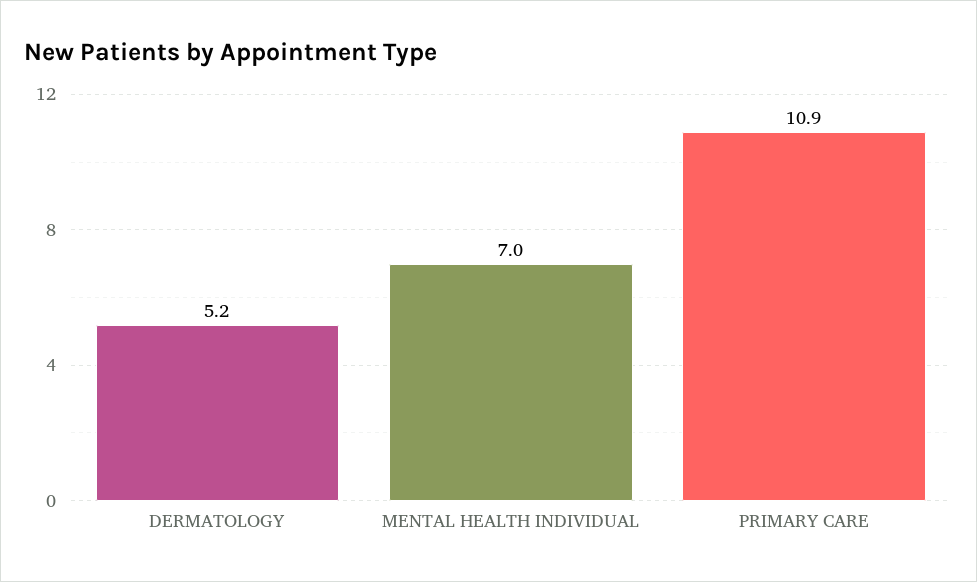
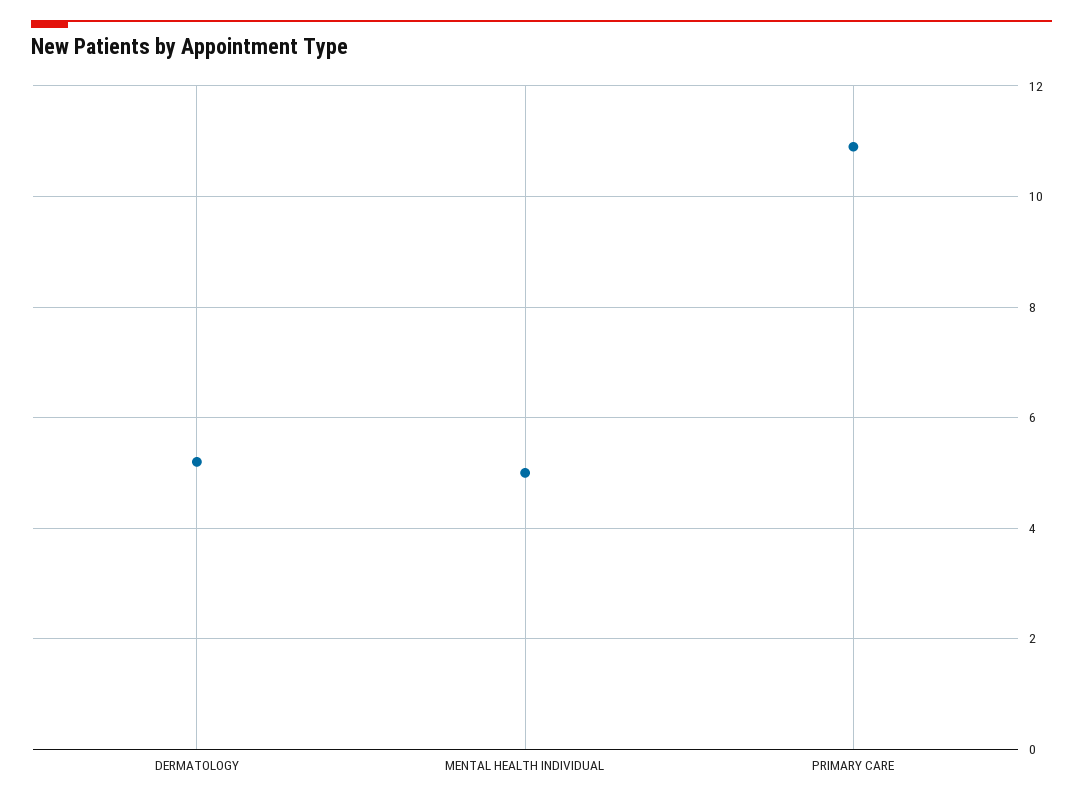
  {
    "DERMATOLOGY": 5.2,
-   "MENTAL HEALTH INDIVIDUAL": 7,
+   "MENTAL HEALTH INDIVIDUAL": 5,
    "PRIMARY CARE": 10.9
  }

